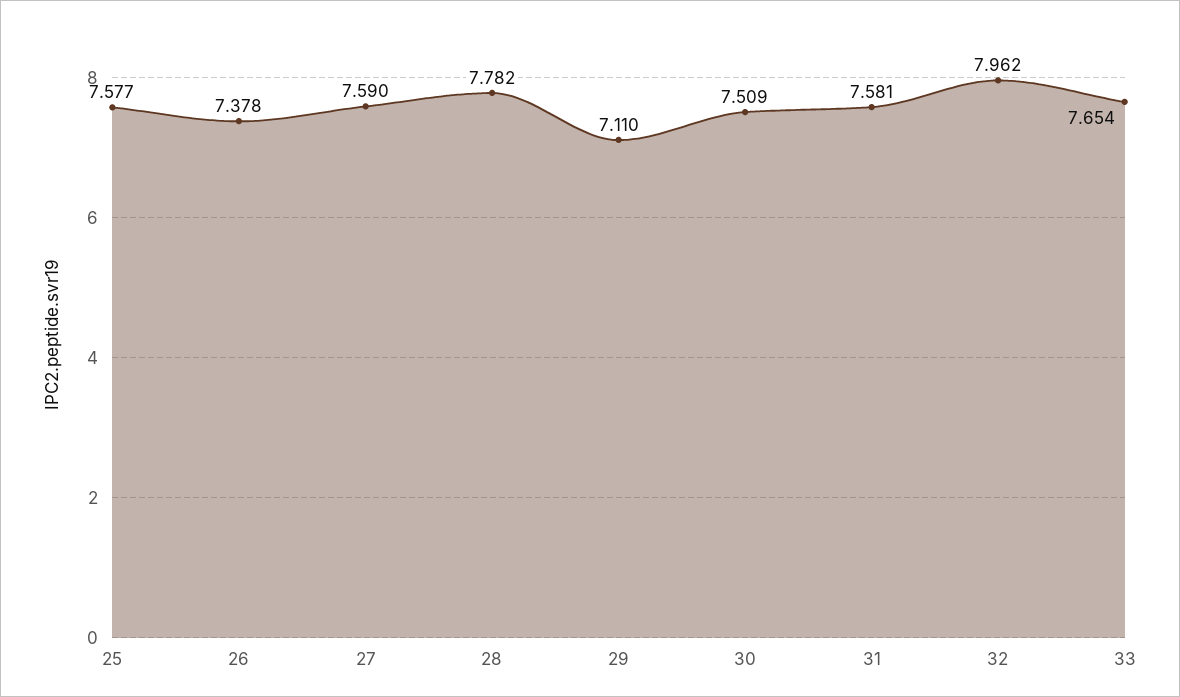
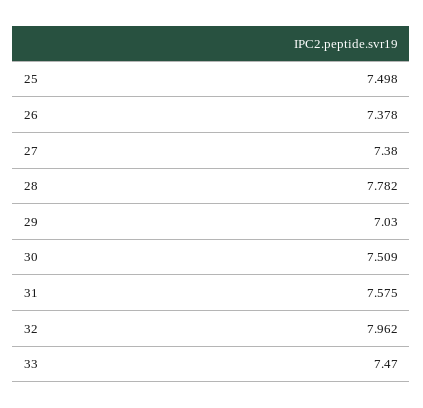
  {
-   "25": 7.577,
+   "25": 7.498,
    "26": 7.378,
-   "27": 7.59,
+   "27": 7.38,
    "28": 7.782,
-   "29": 7.11,
+   "29": 7.03,
    "30": 7.509,
-   "31": 7.581,
+   "31": 7.575,
    "32": 7.962,
-   "33": 7.654
+   "33": 7.47
  }

